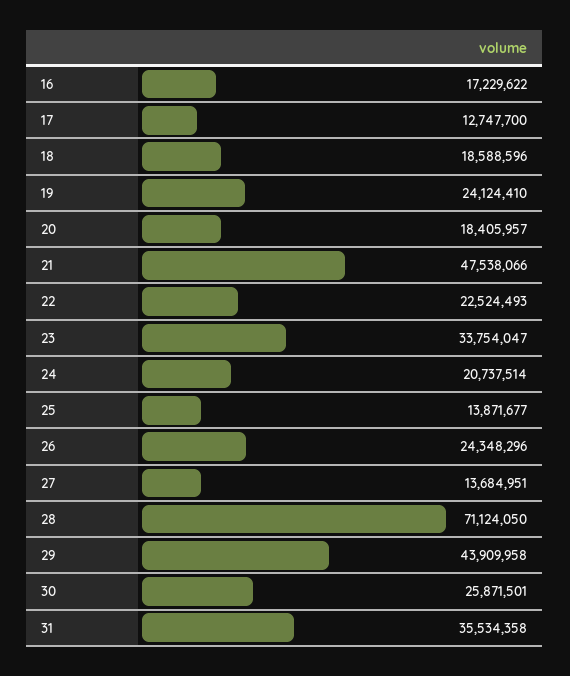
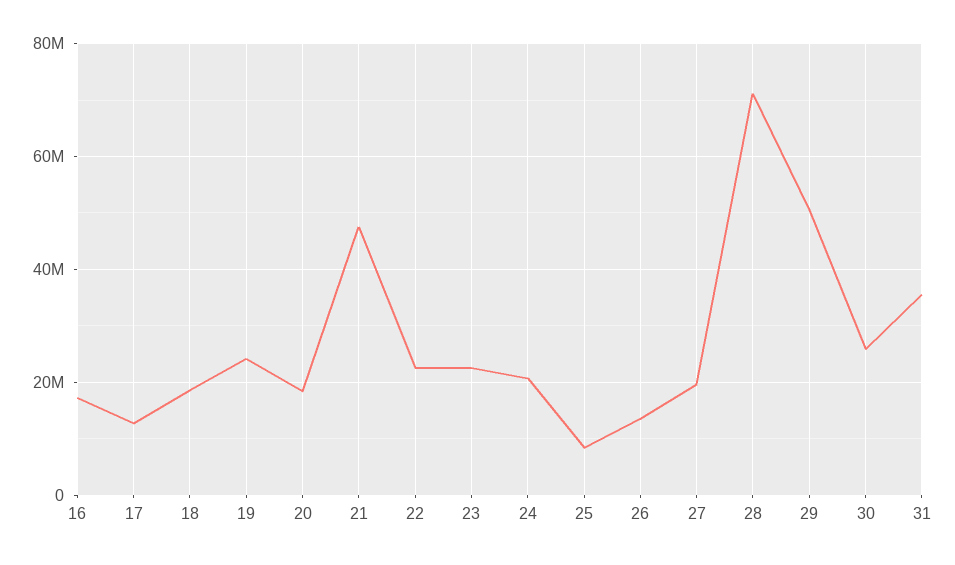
  {
    "16": 17229622,
    "17": 12747700,
    "18": 18588596,
    "19": 24124410,
    "20": 18405957,
    "21": 47538066,
    "22": 22524493,
-   "23": 33754047,
+   "23": 22000000,
    "24": 20737514,
-   "25": 13871677,
+   "25": 8000000,
-   "26": 24348296,
+   "26": 14000000,
-   "27": 13684951,
+   "27": 20000000,
    "28": 71124050,
-   "29": 43909958,
+   "29": 50000000,
    "30": 25871501,
    "31": 35534358
  }

